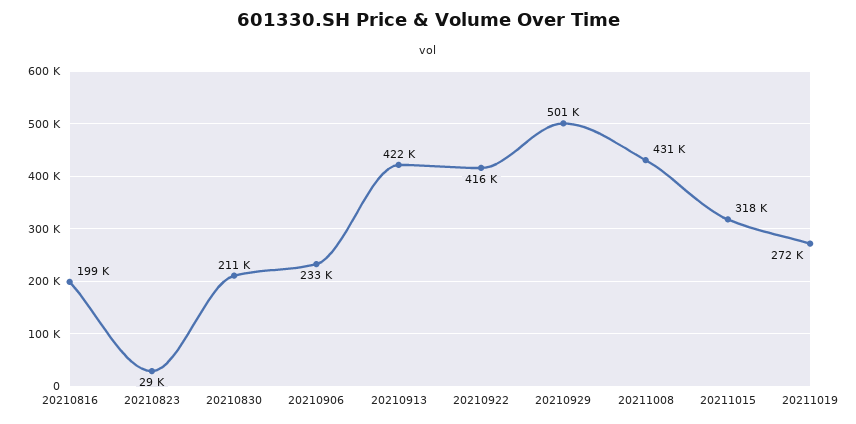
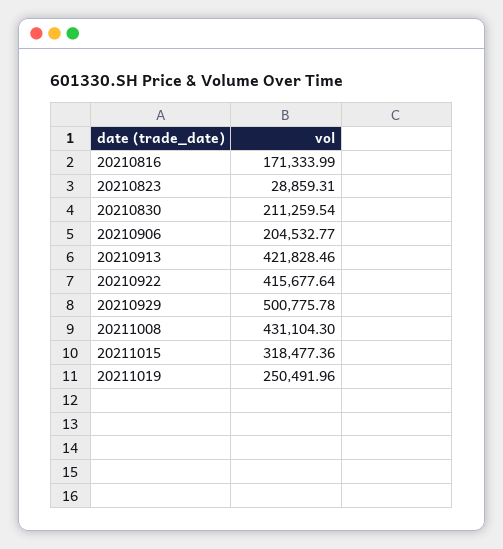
  {
-   "20210816": 199000,
+   "20210816": 171333.99,
    "20210823": 28859.31,
    "20210830": 211259.54,
-   "20210906": 233000,
+   "20210906": 204532.77,
    "20210913": 421828.46,
    "20210922": 415677.64,
    "20210929": 500775.78,
    "20211008": 431104.3,
    "20211015": 318477.36,
-   "20211019": 272000
+   "20211019": 250491.96
  }

